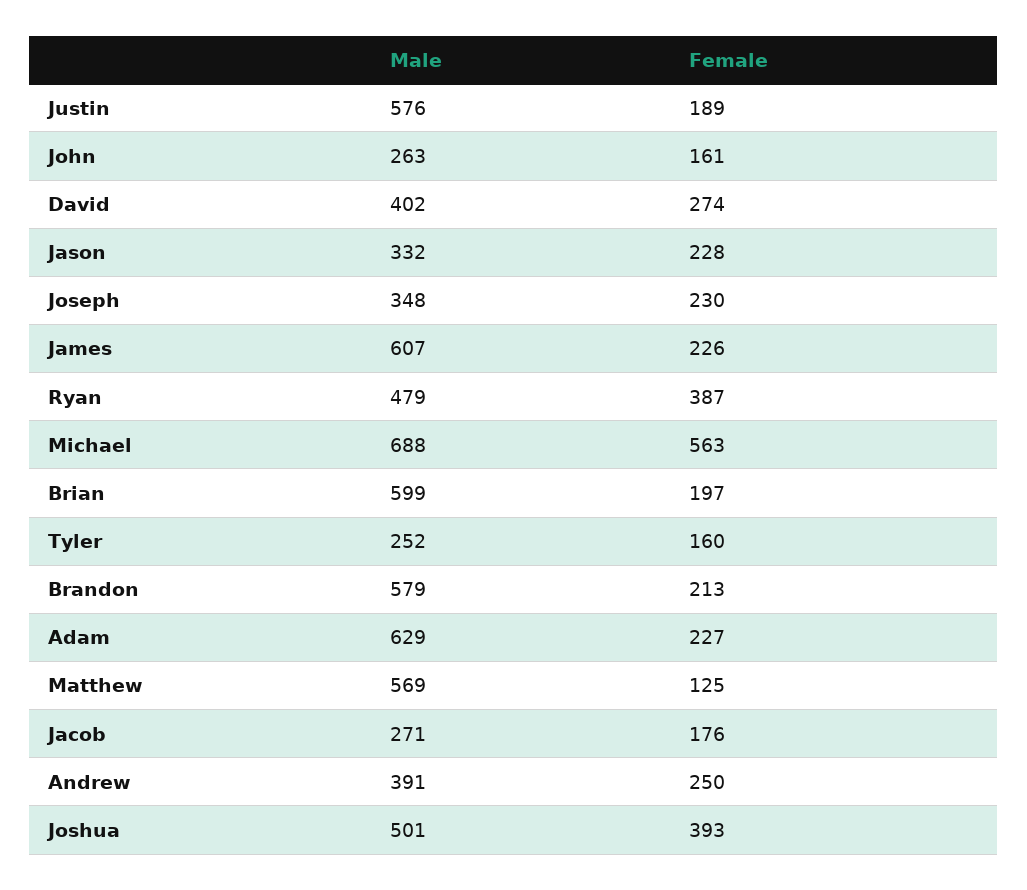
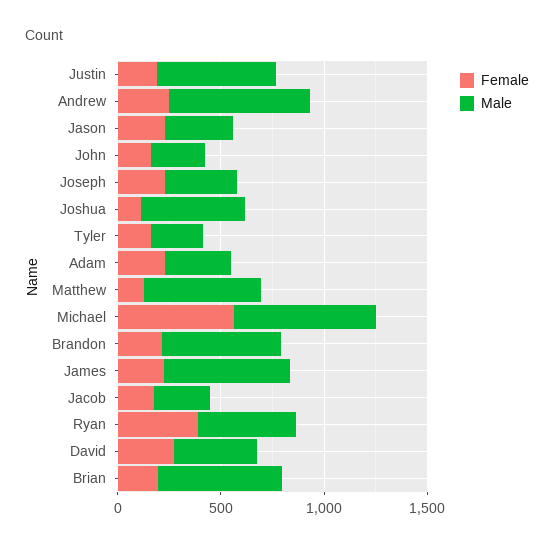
  {
    "Male": {
      "Justin": 576,
      "John": 263,
      "David": 402,
      "Jason": 332,
      "Joseph": 348,
      "James": 607,
      "Ryan": 479,
      "Michael": 688,
      "Brian": 599,
      "Tyler": 252,
      "Brandon": 579,
-     "Adam": 629,
+     "Adam": 300,
      "Matthew": 569,
      "Jacob": 271,
-     "Andrew": 391,
+     "Andrew": 700,
      "Joshua": 501
    },
    "Female": {
      "Justin": 189,
      "John": 161,
      "David": 274,
      "Jason": 228,
      "Joseph": 230,
      "James": 226,
      "Ryan": 387,
      "Michael": 563,
      "Brian": 197,
      "Tyler": 160,
      "Brandon": 213,
      "Adam": 227,
      "Matthew": 125,
      "Jacob": 176,
      "Andrew": 250,
-     "Joshua": 393
+     "Joshua": 100
    }
  }

